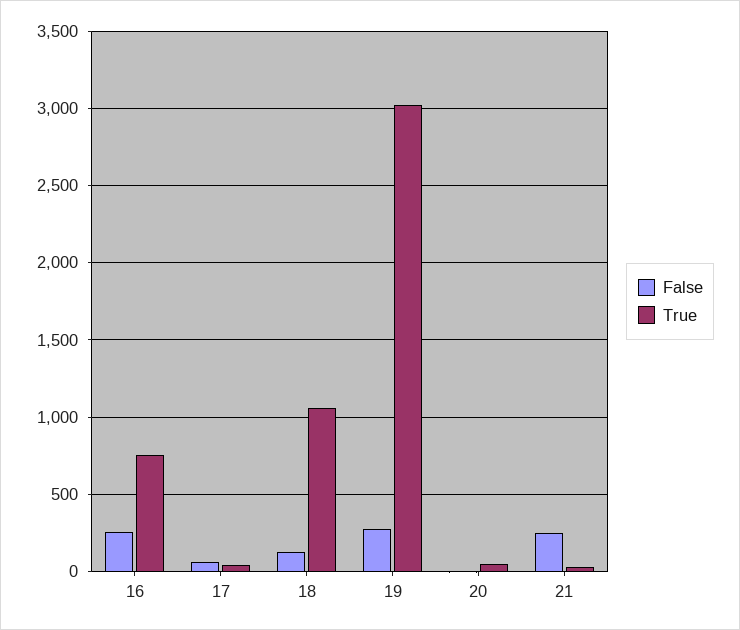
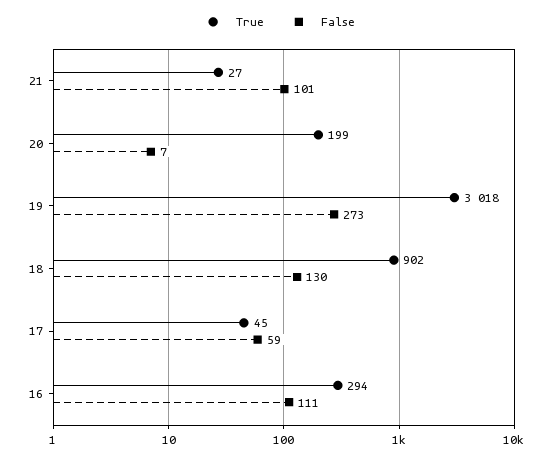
  {
    "False": {
-     "16": 250,
+     "16": 111,
      "17": 59,
      "18": 130,
      "19": 273,
      "20": 7,
-     "21": 250
+     "21": 101
    },
    "True": {
-     "16": 750,
+     "16": 294,
      "17": 45,
-     "18": 1050,
+     "18": 902,
      "19": 3018,
-     "20": 50,
+     "20": 199,
      "21": 27
    }
  }

